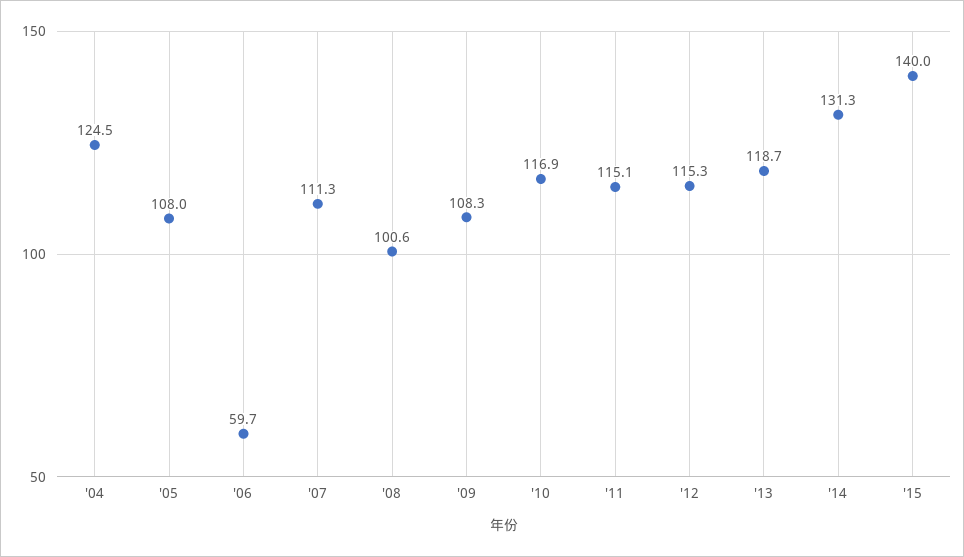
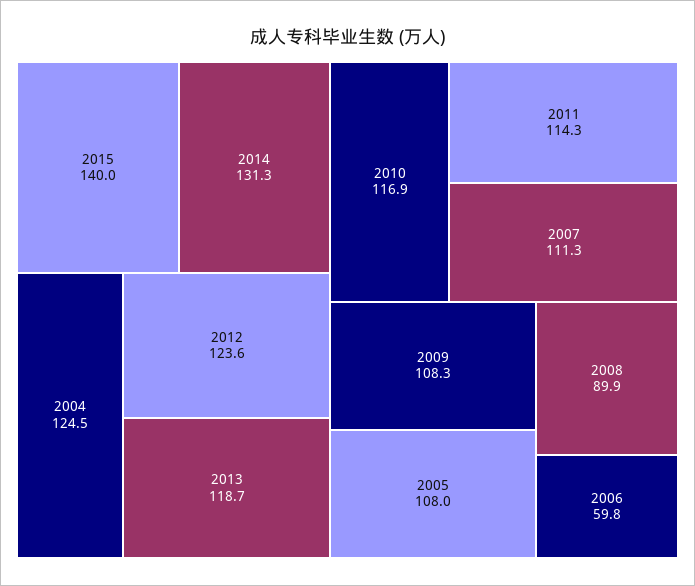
  {
    "'04": 124.5,
    "'05": 108,
-   "'06": 59.7,
+   "'06": 59.8,
    "'07": 111.3,
-   "'08": 100.6,
+   "'08": 89.9,
    "'09": 108.3,
    "'10": 116.9,
-   "'11": 115.1,
+   "'11": 114.3,
-   "'12": 115.3,
+   "'12": 123.6,
    "'13": 118.7,
    "'14": 131.3,
    "'15": 140
  }

